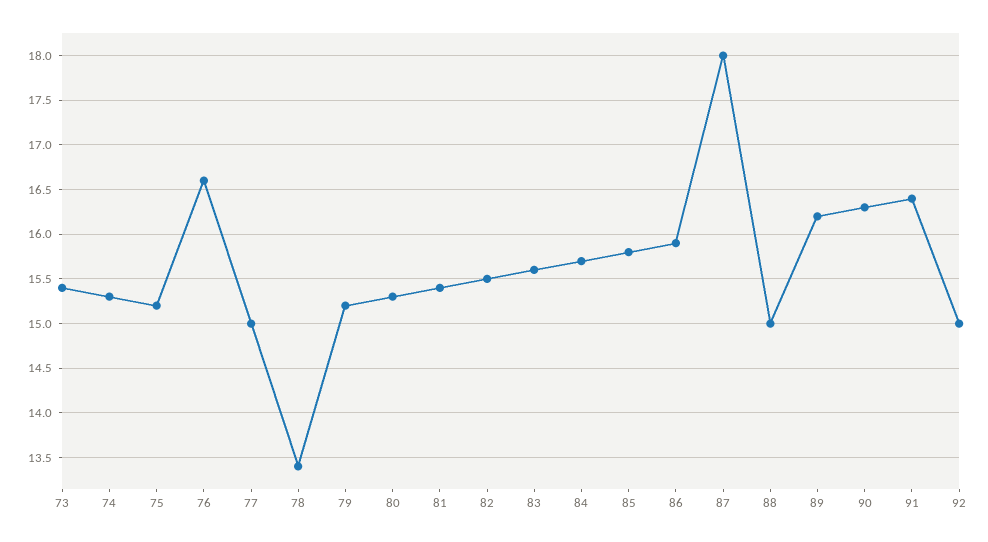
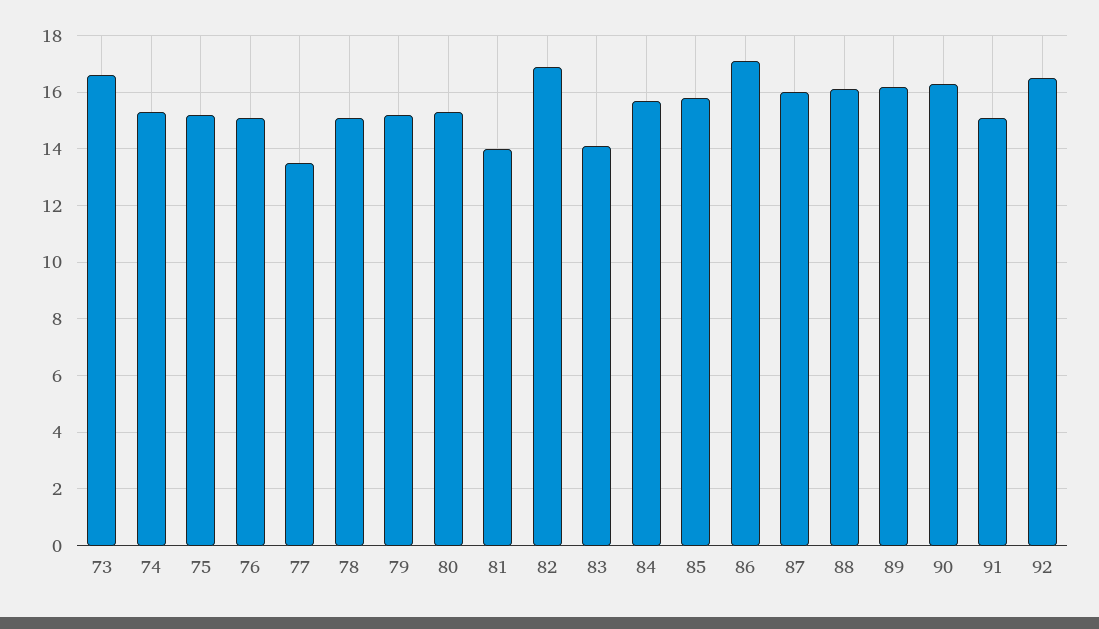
  {
-   "73": 15.4,
+   "73": 16.5,
    "74": 15.3,
    "75": 15.2,
-   "76": 16.6,
+   "76": 15,
-   "77": 15,
+   "77": 13.5,
-   "78": 13.4,
+   "78": 15,
    "79": 15.2,
    "80": 15.3,
-   "81": 15.4,
+   "81": 14,
-   "82": 15.5,
+   "82": 17,
-   "83": 15.6,
+   "83": 14,
    "84": 15.7,
    "85": 15.8,
-   "86": 15.9,
+   "86": 17,
-   "87": 18,
+   "87": 16,
-   "88": 15,
+   "88": 16,
    "89": 16.2,
    "90": 16.3,
-   "91": 16.4,
+   "91": 15,
-   "92": 15
+   "92": 16.5
  }

